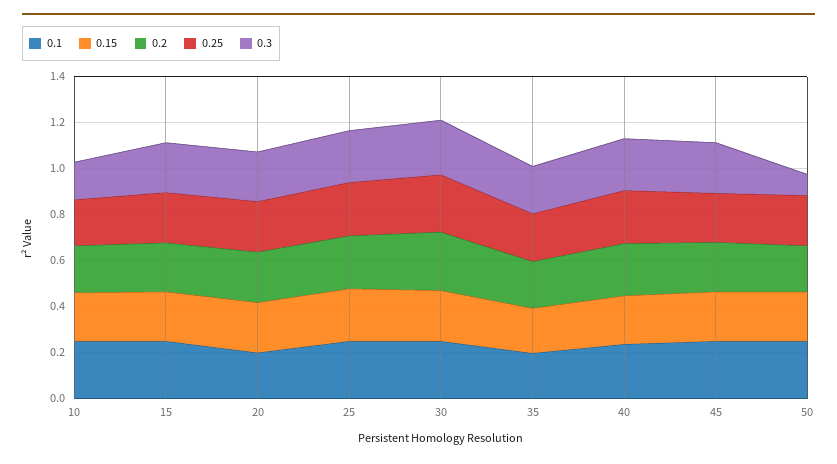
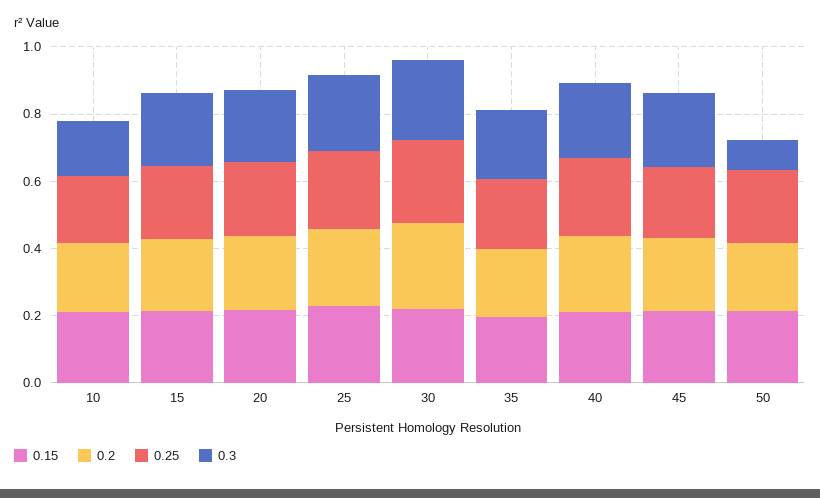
  {
-   "0.1": {
-     "10": 0.25,
-     "15": 0.25,
-     "20": 0.2,
-     "25": 0.25,
-     "30": 0.25,
-     "35": 0.2,
-     "40": 0.25,
-     "45": 0.25,
-     "50": 0.25
-   },
    "0.15": {
      "10": 0.2,
      "15": 0.2,
      "20": 0.2,
      "25": 0.25,
      "30": 0.2,
      "35": 0.2,
      "40": 0.2,
      "45": 0.2,
      "50": 0.2
    },
    "0.2": {
      "10": 0.2,
      "15": 0.2,
      "20": 0.2,
      "25": 0.25,
      "30": 0.25,
      "35": 0.2,
      "40": 0.25,
      "45": 0.2,
      "50": 0.2
    },
    "0.25": {
      "10": 0.2,
      "15": 0.2,
      "20": 0.2,
      "25": 0.25,
      "30": 0.25,
      "35": 0.2,
      "40": 0.25,
      "45": 0.2,
      "50": 0.2
    },
    "0.3": {
      "10": 0.15,
      "15": 0.2,
      "20": 0.2,
      "25": 0.25,
      "30": 0.25,
      "35": 0.2,
      "40": 0.25,
      "45": 0.2,
      "50": 0.1
    }
  }

